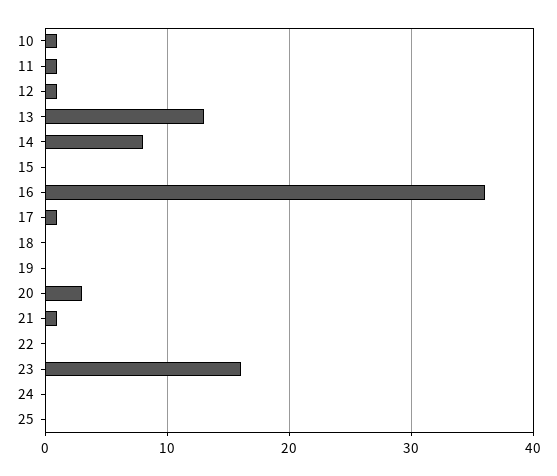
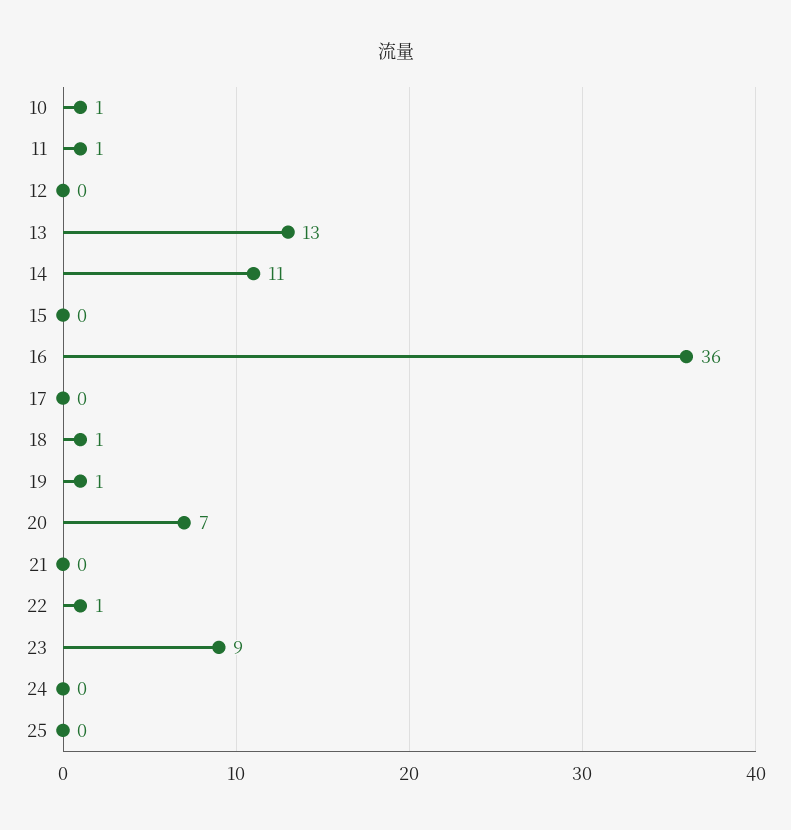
  {
    "10": 1,
    "11": 1,
-   "12": 1,
+   "12": 0,
    "13": 13,
-   "14": 8,
+   "14": 11,
    "15": 0,
    "16": 36,
-   "17": 1,
+   "17": 0,
-   "18": 0,
+   "18": 1,
-   "19": 0,
+   "19": 1,
-   "20": 3,
+   "20": 7,
-   "21": 1,
+   "21": 0,
-   "22": 0,
+   "22": 1,
-   "23": 16,
+   "23": 9,
    "24": 0,
    "25": 0
  }

